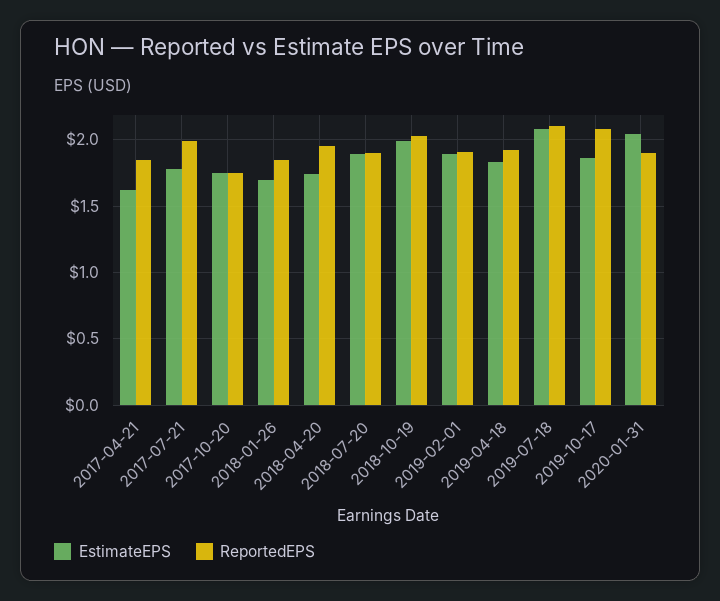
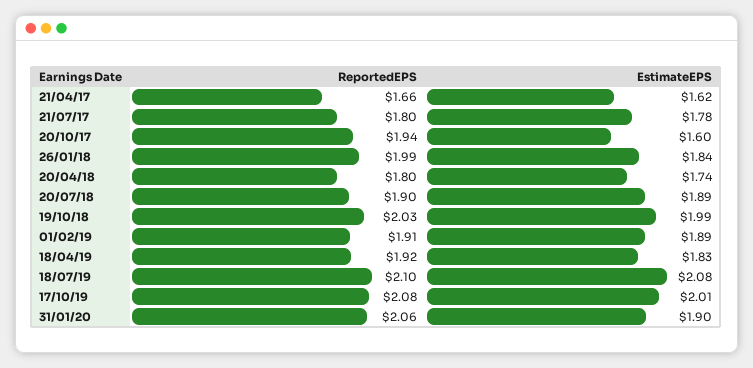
  {
    "EstimateEPS": {
      "2017-04-21": 1.62,
      "2017-07-21": 1.78,
-     "2017-10-20": 1.75,
+     "2017-10-20": 1.6,
-     "2018-01-26": 1.7,
+     "2018-01-26": 1.84,
      "2018-04-20": 1.74,
      "2018-07-20": 1.89,
      "2018-10-19": 1.99,
      "2019-02-01": 1.89,
      "2019-04-18": 1.83,
      "2019-07-18": 2.08,
-     "2019-10-17": 1.85,
+     "2019-10-17": 2.01,
-     "2020-01-31": 2.05
+     "2020-01-31": 1.9
    },
    "ReportedEPS": {
-     "2017-04-21": 1.85,
+     "2017-04-21": 1.66,
-     "2017-07-21": 2,
+     "2017-07-21": 1.8,
-     "2017-10-20": 1.75,
+     "2017-10-20": 1.94,
-     "2018-01-26": 1.85,
+     "2018-01-26": 1.99,
-     "2018-04-20": 1.95,
+     "2018-04-20": 1.8,
      "2018-07-20": 1.9,
      "2018-10-19": 2.03,
      "2019-02-01": 1.91,
      "2019-04-18": 1.92,
      "2019-07-18": 2.1,
      "2019-10-17": 2.08,
-     "2020-01-31": 1.9
+     "2020-01-31": 2.06
    }
  }

